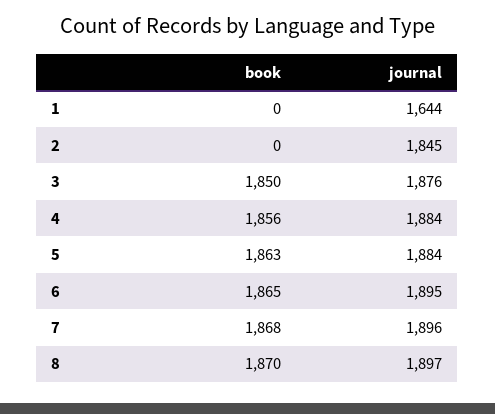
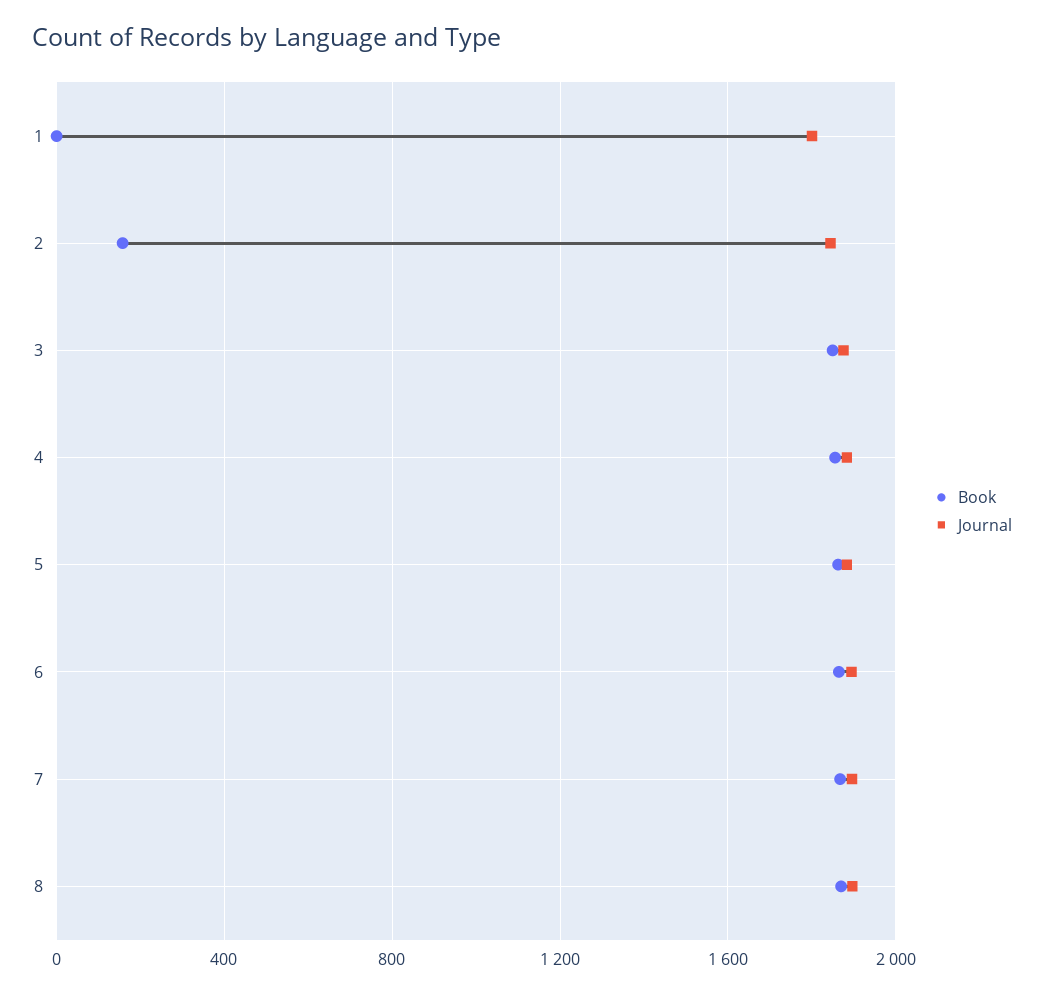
  {
    "book": {
      "1": 0,
-     "2": 0,
+     "2": 150,
      "3": 1850,
      "4": 1856,
      "5": 1863,
      "6": 1865,
      "7": 1868,
      "8": 1870
    },
    "journal": {
-     "1": 1644,
+     "1": 1800,
      "2": 1845,
      "3": 1876,
      "4": 1884,
      "5": 1884,
      "6": 1895,
      "7": 1896,
      "8": 1897
    }
  }

